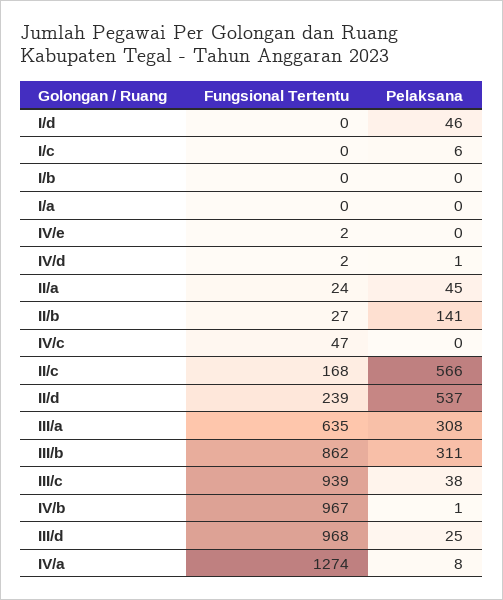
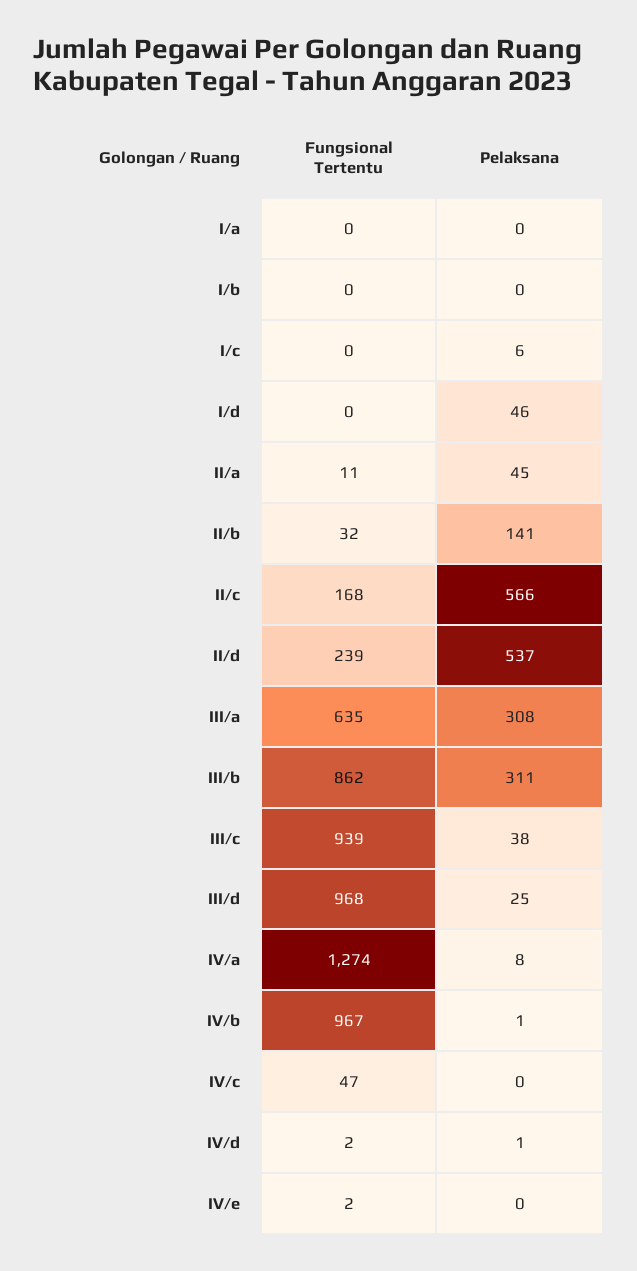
  {
    "Fungsional Tertentu": {
      "I/d": 0,
      "I/c": 0,
      "I/b": 0,
      "I/a": 0,
      "IV/e": 2,
      "IV/d": 2,
-     "II/a": 24,
+     "II/a": 11,
-     "II/b": 27,
+     "II/b": 32,
      "IV/c": 47,
      "II/c": 168,
      "II/d": 239,
      "III/a": 635,
      "III/b": 862,
      "III/c": 939,
      "IV/b": 967,
      "III/d": 968,
      "IV/a": 1274
    },
    "Pelaksana": {
      "I/d": 46,
      "I/c": 6,
      "I/b": 0,
      "I/a": 0,
      "IV/e": 0,
      "IV/d": 1,
      "II/a": 45,
      "II/b": 141,
      "IV/c": 0,
      "II/c": 566,
      "II/d": 537,
      "III/a": 308,
      "III/b": 311,
      "III/c": 38,
      "IV/b": 1,
      "III/d": 25,
      "IV/a": 8
    }
  }

